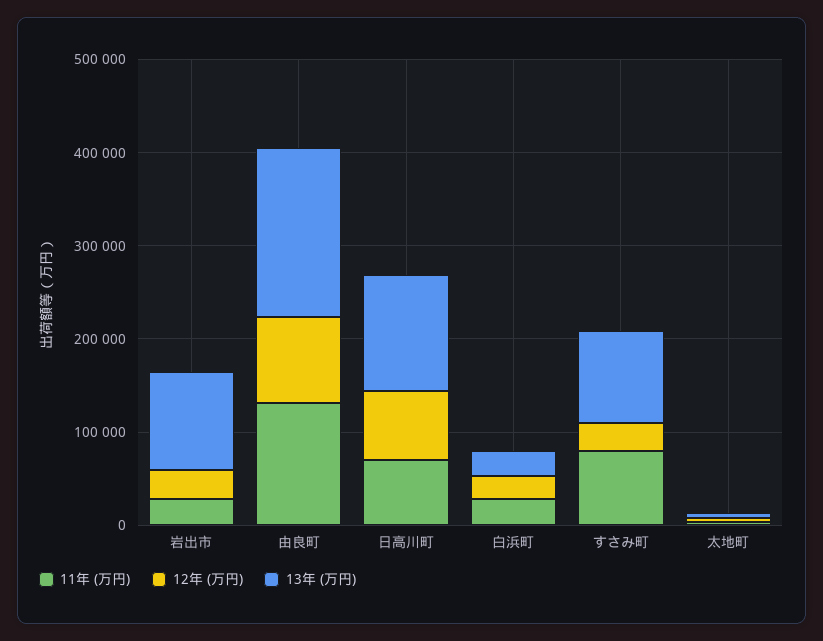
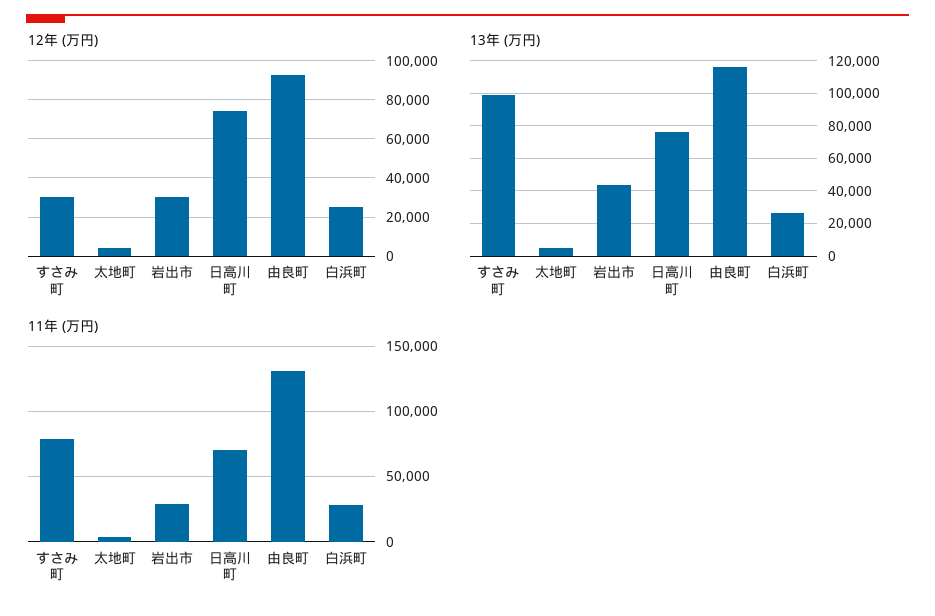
  {
    "11年 (万円)": {
      "岩出市": 30000,
      "由良町": 130000,
      "日高川町": 70000,
      "白浜町": 30000,
      "すさみ町": 80000,
      "太地町": 5000
    },
    "12年 (万円)": {
      "岩出市": 30000,
      "由良町": 95000,
      "日高川町": 75000,
      "白浜町": 25000,
      "すさみ町": 30000,
      "太地町": 5000
    },
    "13年 (万円)": {
-     "岩出市": 100000,
+     "岩出市": 45000,
-     "由良町": 180000,
+     "由良町": 115000,
-     "日高川町": 120000,
+     "日高川町": 75000,
      "白浜町": 25000,
      "すさみ町": 100000,
      "太地町": 5000
    }
  }

